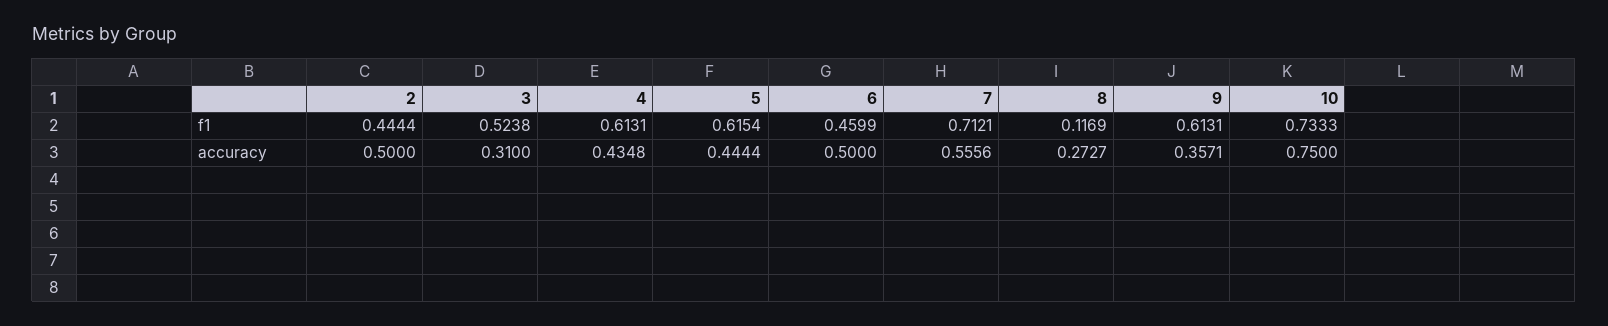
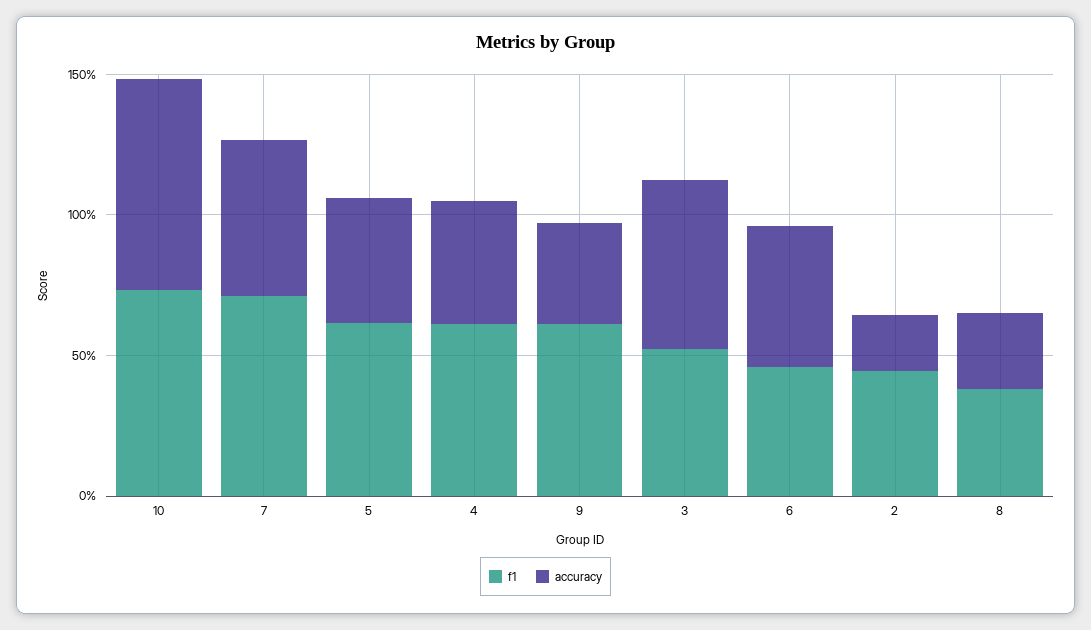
  {
    "f1": {
      "2": 0.4444,
      "3": 0.5238,
      "4": 0.6131,
      "5": 0.6154,
      "6": 0.4599,
      "7": 0.7121,
-     "8": 0.1169,
+     "8": 0.4,
      "9": 0.6131,
      "10": 0.7333
    },
    "accuracy": {
-     "2": 0.5,
+     "2": 0.2,
-     "3": 0.31,
+     "3": 0.6,
      "4": 0.4348,
      "5": 0.4444,
      "6": 0.5,
      "7": 0.5556,
      "8": 0.2727,
      "9": 0.3571,
      "10": 0.75
    }
  }

